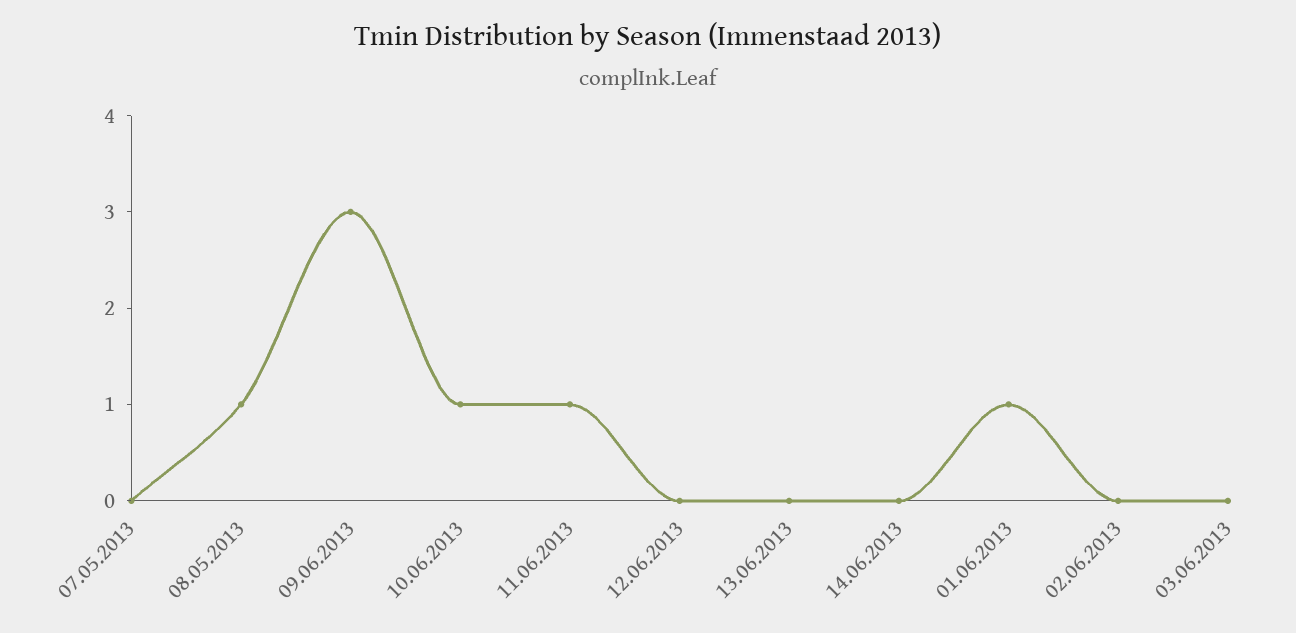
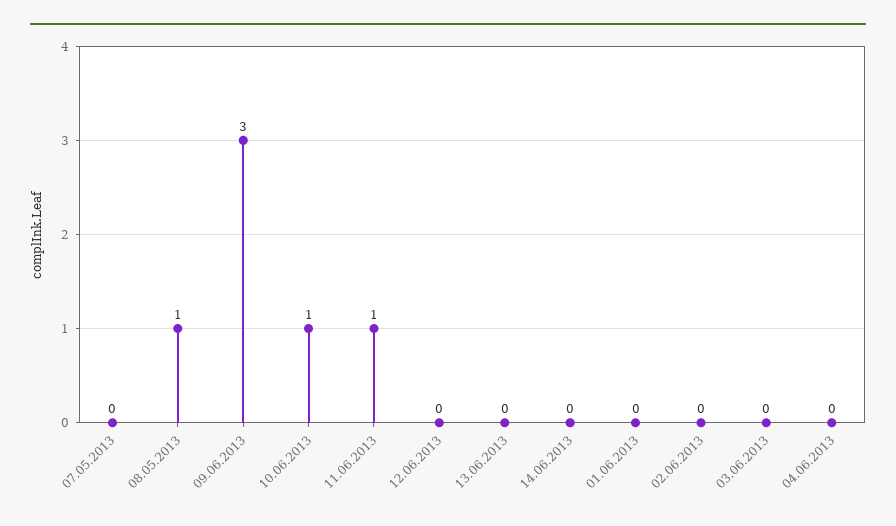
  {
    "07.05.2013": 0,
    "08.05.2013": 1,
    "09.06.2013": 3,
    "10.06.2013": 1,
    "11.06.2013": 1,
    "12.06.2013": 0,
    "13.06.2013": 0,
    "14.06.2013": 0,
-   "01.06.2013": 1,
+   "01.06.2013": 0,
    "02.06.2013": 0,
-   "03.06.2013": 0
+   "03.06.2013": 0,
+   "04.06.2013": 0
  }

